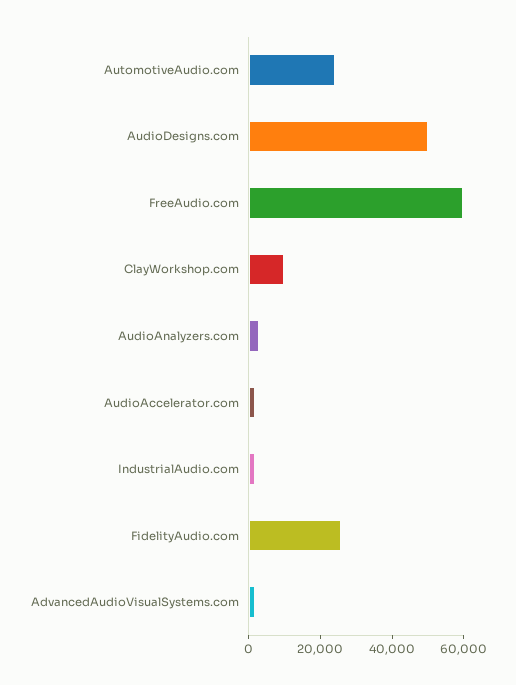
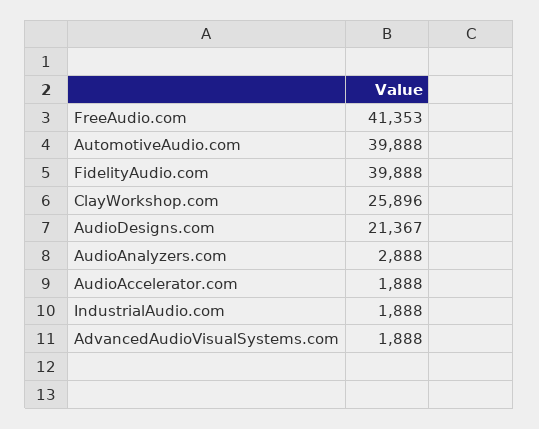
  {
-   "AutomotiveAudio.com": 25000,
+   "AutomotiveAudio.com": 39888,
-   "AudioDesigns.com": 50000,
+   "AudioDesigns.com": 21367,
-   "FreeAudio.com": 60000,
+   "FreeAudio.com": 41353,
-   "ClayWorkshop.com": 10000,
+   "ClayWorkshop.com": 25896,
    "AudioAnalyzers.com": 2888,
    "AudioAccelerator.com": 1888,
    "IndustrialAudio.com": 1888,
-   "FidelityAudio.com": 25000,
+   "FidelityAudio.com": 39888,
    "AdvancedAudioVisualSystems.com": 1888
  }

